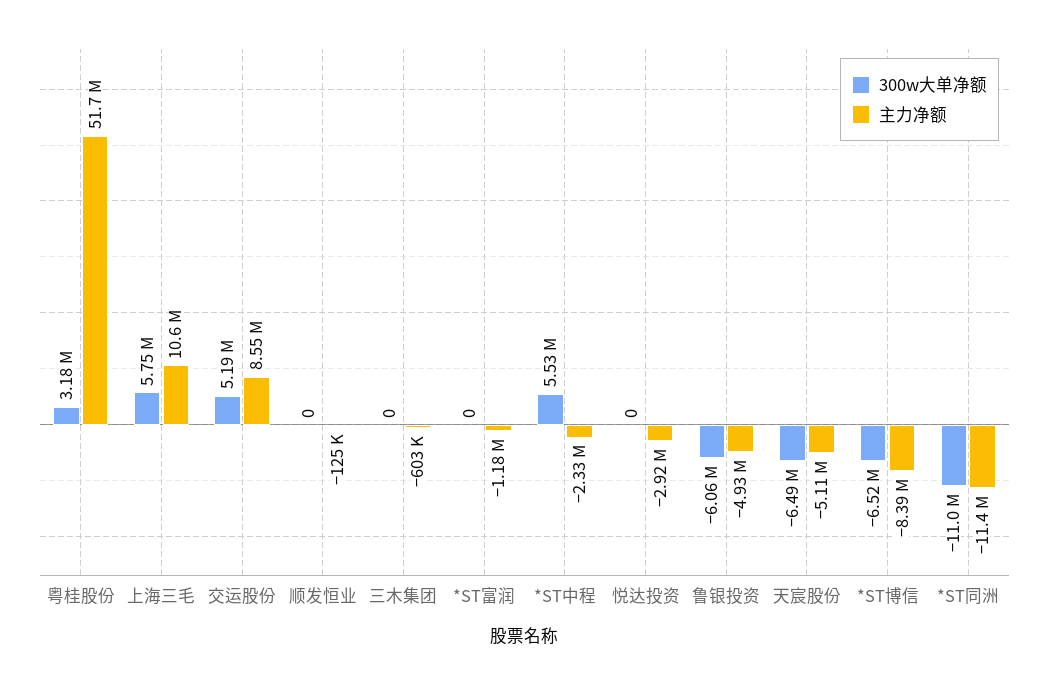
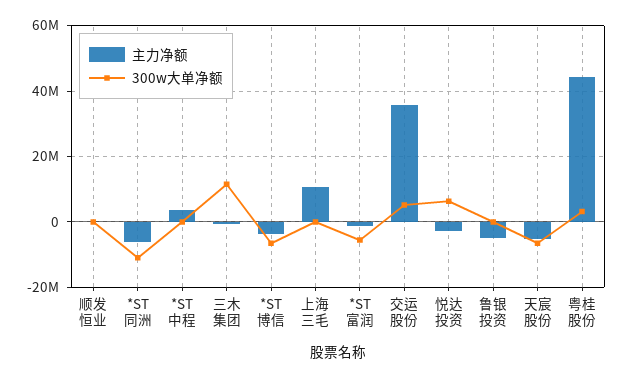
  {
    "300w大单净额": {
      "粤桂股份": 3180000,
-     "上海三毛": 5750000,
+     "上海三毛": 0,
      "交运股份": 5190000,
      "顺发恒业": 0,
-     "三木集团": 0,
+     "三木集团": 12000000,
-     "*ST富润": 0,
+     "*ST富润": -6000000,
-     "*ST中程": 5530000,
+     "*ST中程": 0,
-     "悦达投资": 0,
+     "悦达投资": 6000000,
-     "鲁银投资": -6060000,
+     "鲁银投资": 0,
      "天宸股份": -6490000,
      "*ST博信": -6520000,
      "*ST同洲": -11000000
    },
    "主力净额": {
-     "粤桂股份": 51700000,
+     "粤桂股份": 44000000,
      "上海三毛": 10600000,
-     "交运股份": 8550000,
+     "交运股份": 36000000,
      "顺发恒业": -125000,
      "三木集团": -603000,
      "*ST富润": -1180000,
-     "*ST中程": -2330000,
+     "*ST中程": 4000000,
      "悦达投资": -2920000,
      "鲁银投资": -4930000,
      "天宸股份": -5110000,
-     "*ST博信": -8390000,
+     "*ST博信": -4000000,
-     "*ST同洲": -11400000
+     "*ST同洲": -6000000
    }
  }

